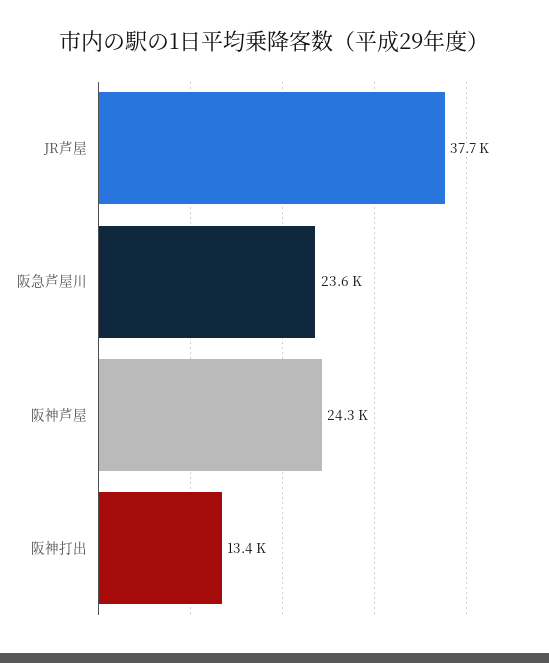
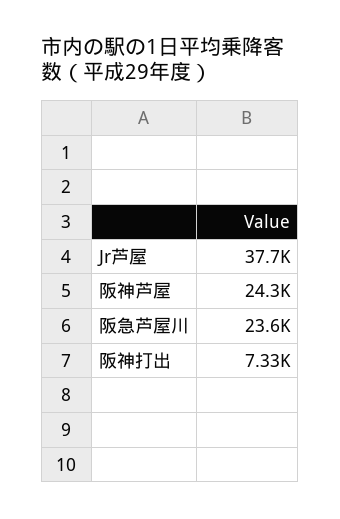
  {
    "JR芦屋": 37700,
    "阪急芦屋川": 23600,
    "阪神芦屋": 24300,
-   "阪神打出": 13400
+   "阪神打出": 7330
  }

